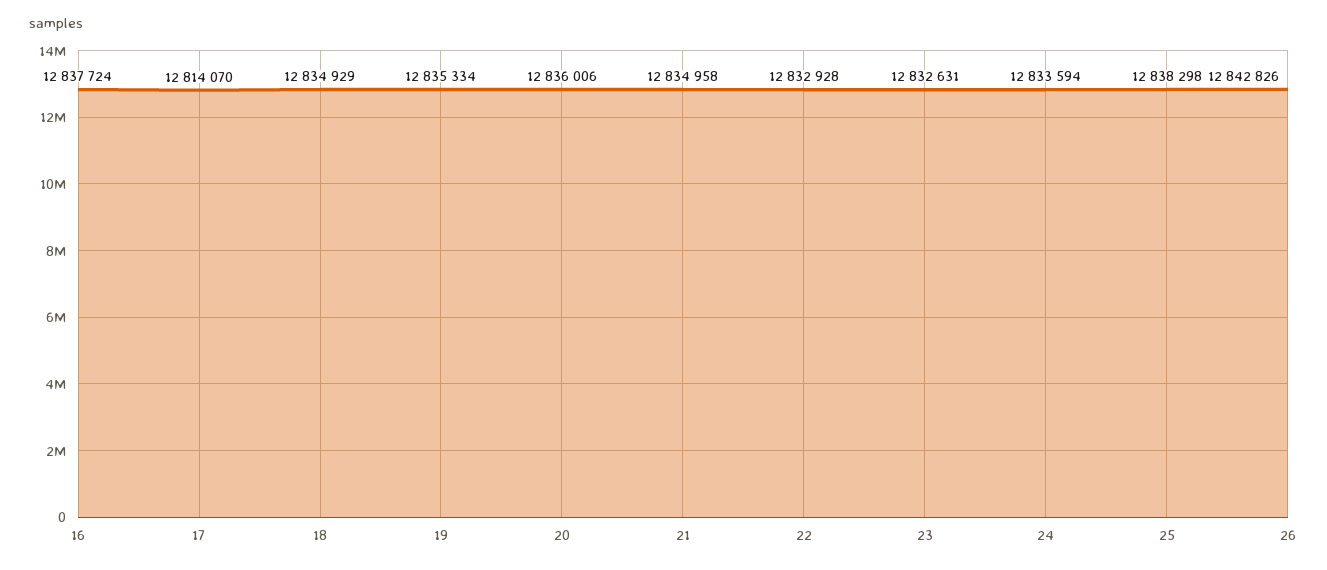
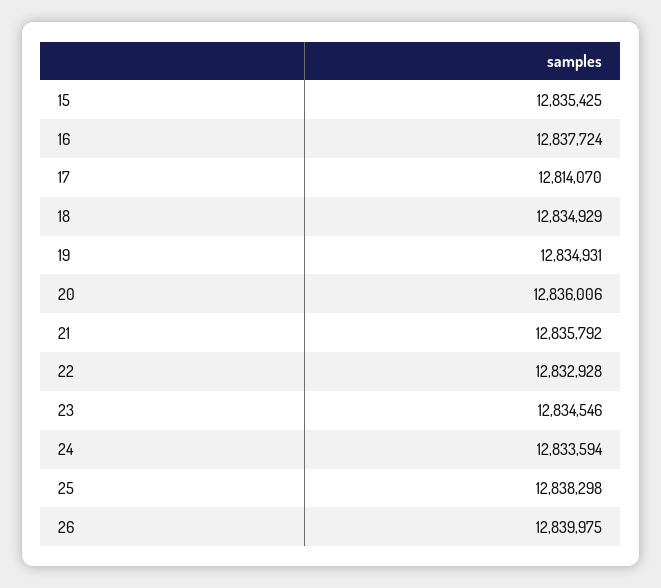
  {
    "16": 12837724,
    "17": 12814070,
    "18": 12834929,
-   "19": 12835334,
+   "19": 12834931,
    "20": 12836006,
-   "21": 12834958,
+   "21": 12835792,
    "22": 12832928,
-   "23": 12832631,
+   "23": 12834546,
    "24": 12833594,
    "25": 12838298,
-   "26": 12842826
+   "26": 12839975,
+   "15": 12835425
  }

